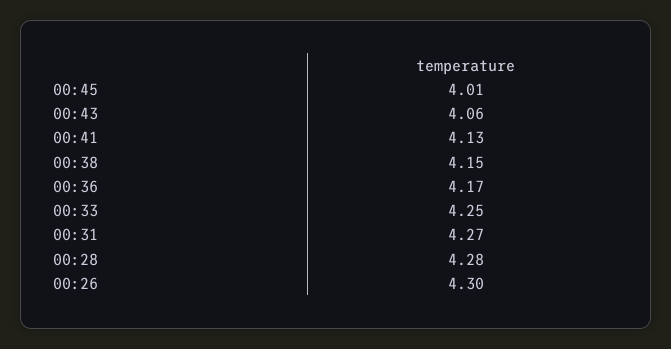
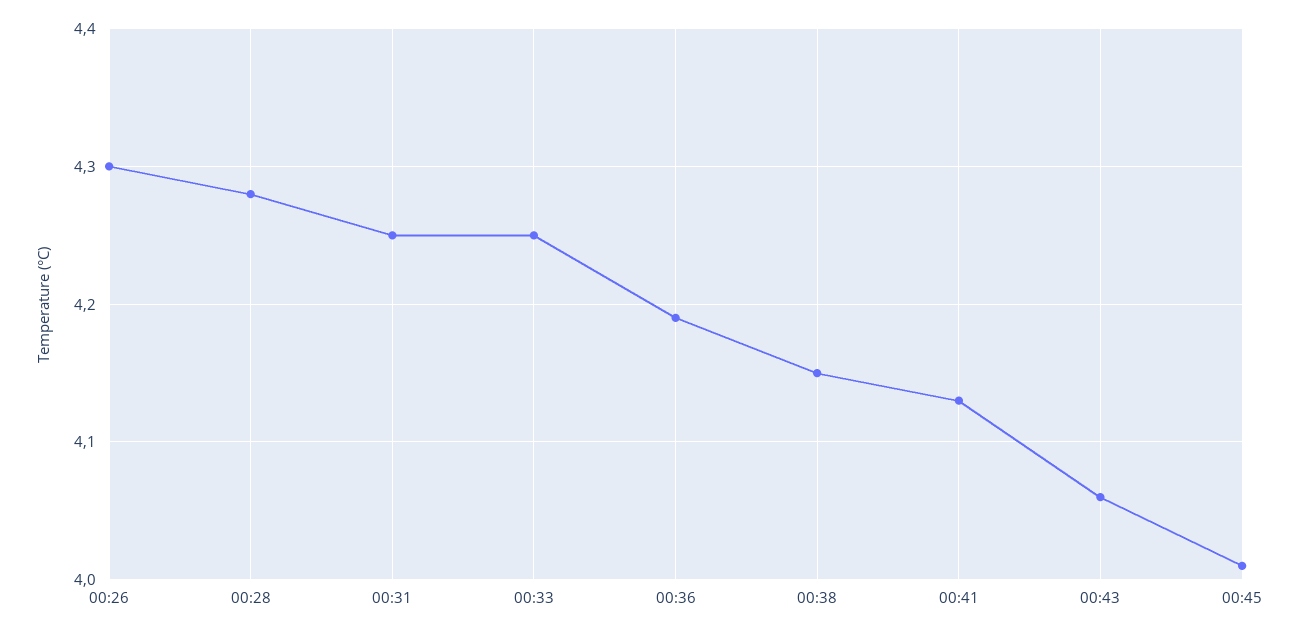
  {
    "00:45": 4.01,
    "00:43": 4.06,
    "00:41": 4.13,
    "00:38": 4.15,
-   "00:36": 4.17,
+   "00:36": 4.19,
    "00:33": 4.25,
-   "00:31": 4.27,
+   "00:31": 4.25,
    "00:28": 4.28,
    "00:26": 4.3
  }

